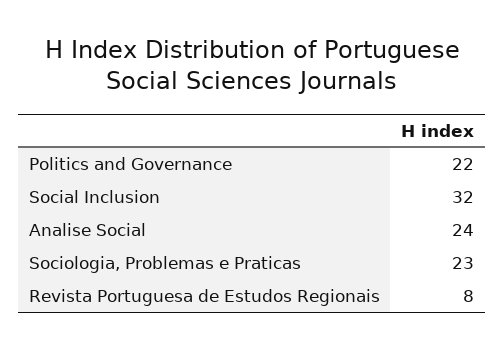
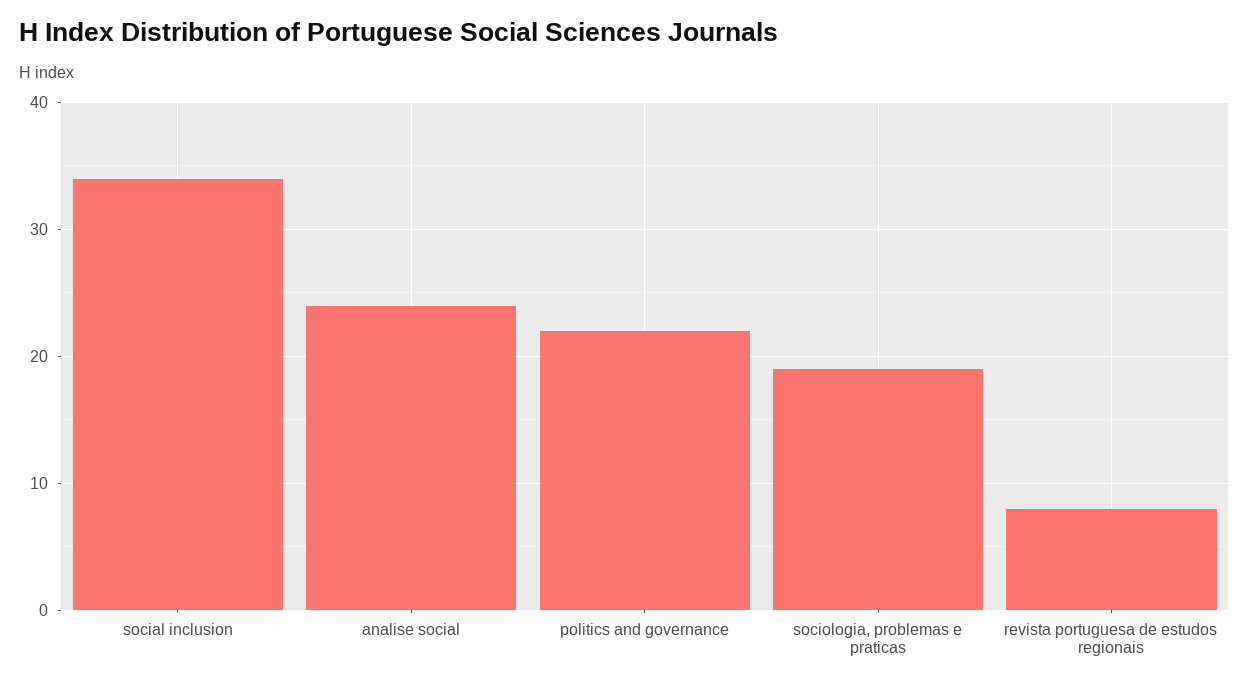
  {
    "Politics and Governance": 22,
-   "Social Inclusion": 32,
+   "Social Inclusion": 34,
    "Analise Social": 24,
-   "Sociologia, Problemas e Praticas": 23,
+   "Sociologia, Problemas e Praticas": 19,
    "Revista Portuguesa de Estudos Regionais": 8
  }

